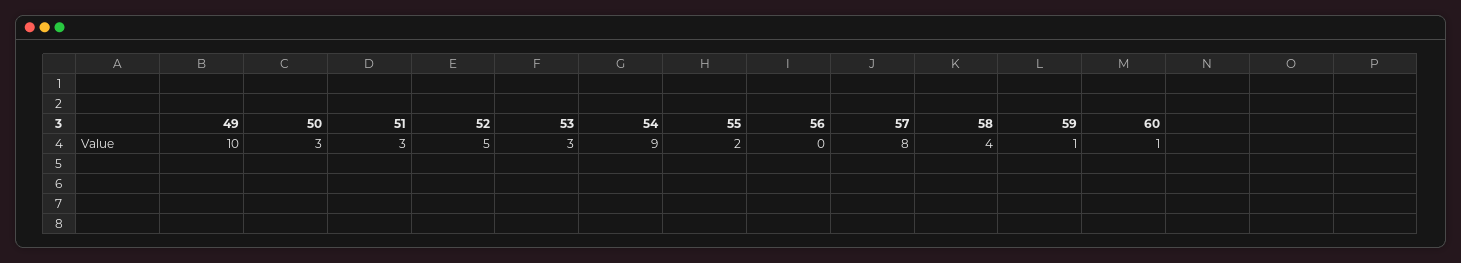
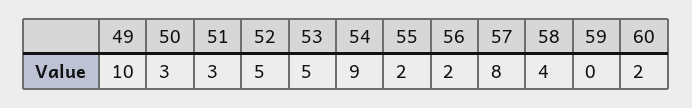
  {
    "49": 10,
    "50": 3,
    "51": 3,
    "52": 5,
-   "53": 3,
+   "53": 5,
    "54": 9,
    "55": 2,
-   "56": 0,
+   "56": 2,
    "57": 8,
    "58": 4,
-   "59": 1,
+   "59": 0,
-   "60": 1
+   "60": 2
  }

